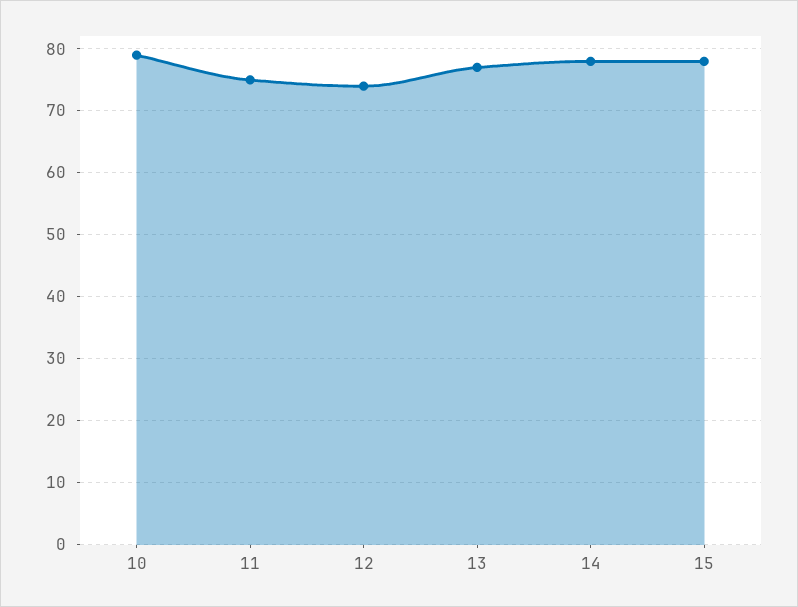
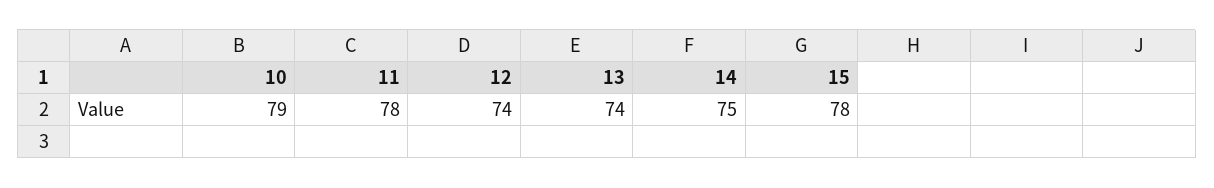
  {
    "10": 79,
-   "11": 75,
+   "11": 78,
    "12": 74,
-   "13": 77,
+   "13": 74,
-   "14": 78,
+   "14": 75,
    "15": 78
  }

